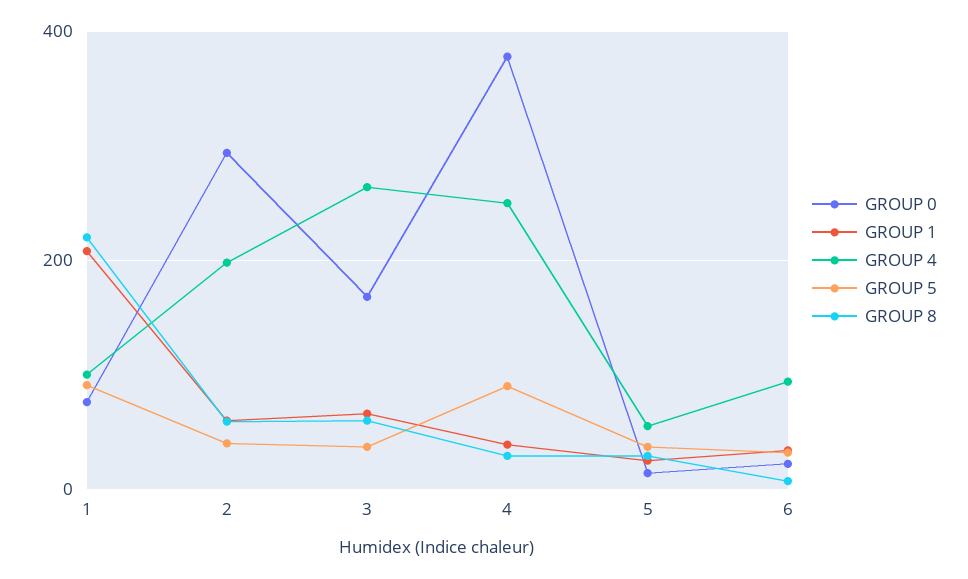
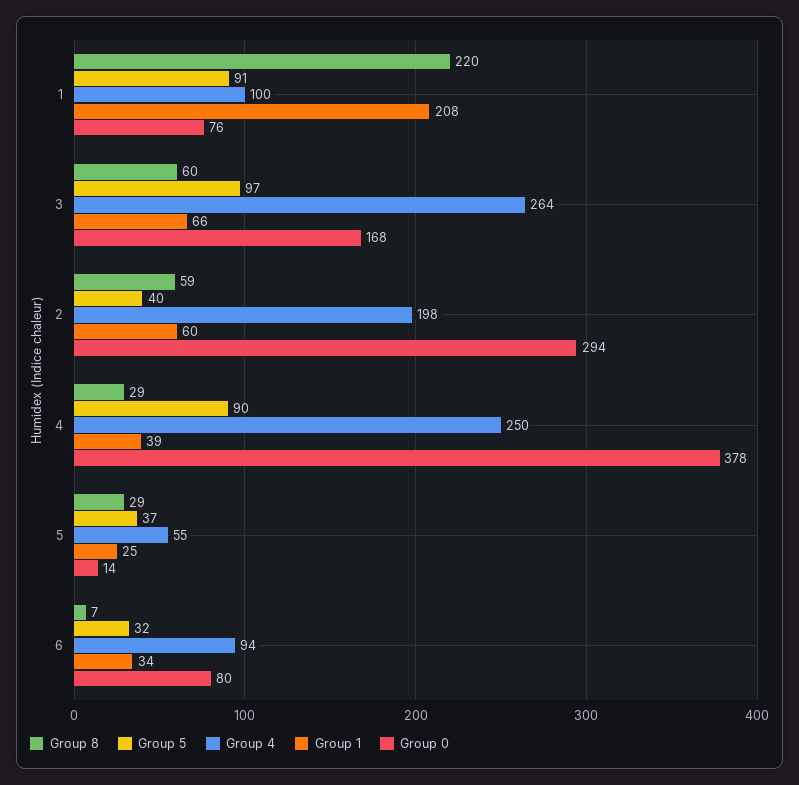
  {
    "GROUP 0": {
      "1": 76,
      "2": 294,
      "3": 168,
      "4": 378,
      "5": 14,
-     "6": 20
+     "6": 80
    },
    "GROUP 1": {
      "1": 208,
      "2": 60,
      "3": 66,
      "4": 39,
      "5": 25,
      "6": 34
    },
    "GROUP 4": {
      "1": 100,
      "2": 198,
      "3": 264,
      "4": 250,
      "5": 55,
      "6": 94
    },
    "GROUP 5": {
      "1": 91,
      "2": 40,
-     "3": 40,
+     "3": 97,
      "4": 90,
      "5": 37,
      "6": 32
    },
    "GROUP 8": {
      "1": 220,
      "2": 59,
      "3": 60,
      "4": 29,
      "5": 29,
      "6": 7
    }
  }

